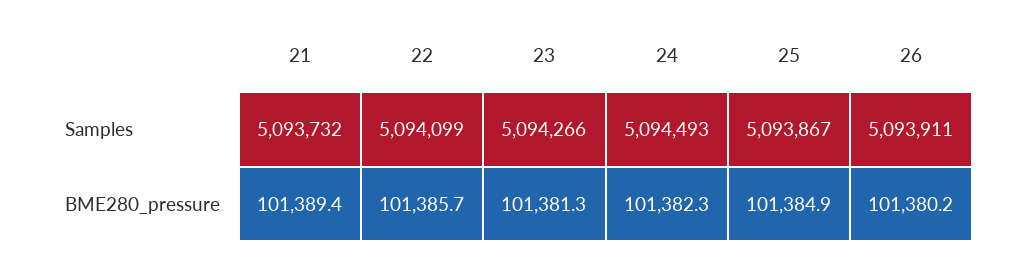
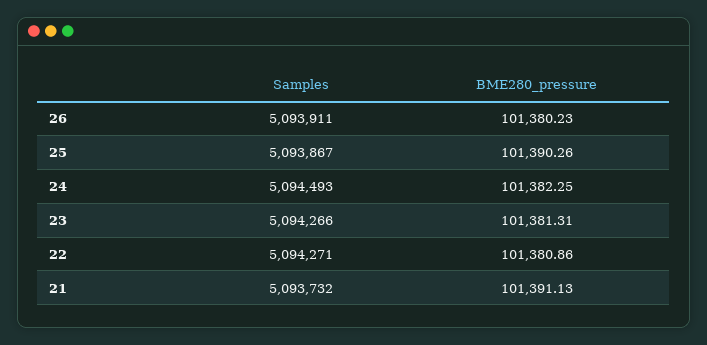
  {
    "21": {
      "Samples": 5093732,
-     "BME280_pressure": 101389.4
+     "BME280_pressure": 101391.13
    },
    "22": {
-     "Samples": 5094099,
+     "Samples": 5094271,
-     "BME280_pressure": 101385.7
+     "BME280_pressure": 101380.86
    },
    "23": {
      "Samples": 5094266,
      "BME280_pressure": 101381.31
    },
    "24": {
      "Samples": 5094493,
      "BME280_pressure": 101382.25
    },
    "25": {
      "Samples": 5093867,
-     "BME280_pressure": 101384.9
+     "BME280_pressure": 101390.26
    },
    "26": {
      "Samples": 5093911,
      "BME280_pressure": 101380.23
    }
  }

